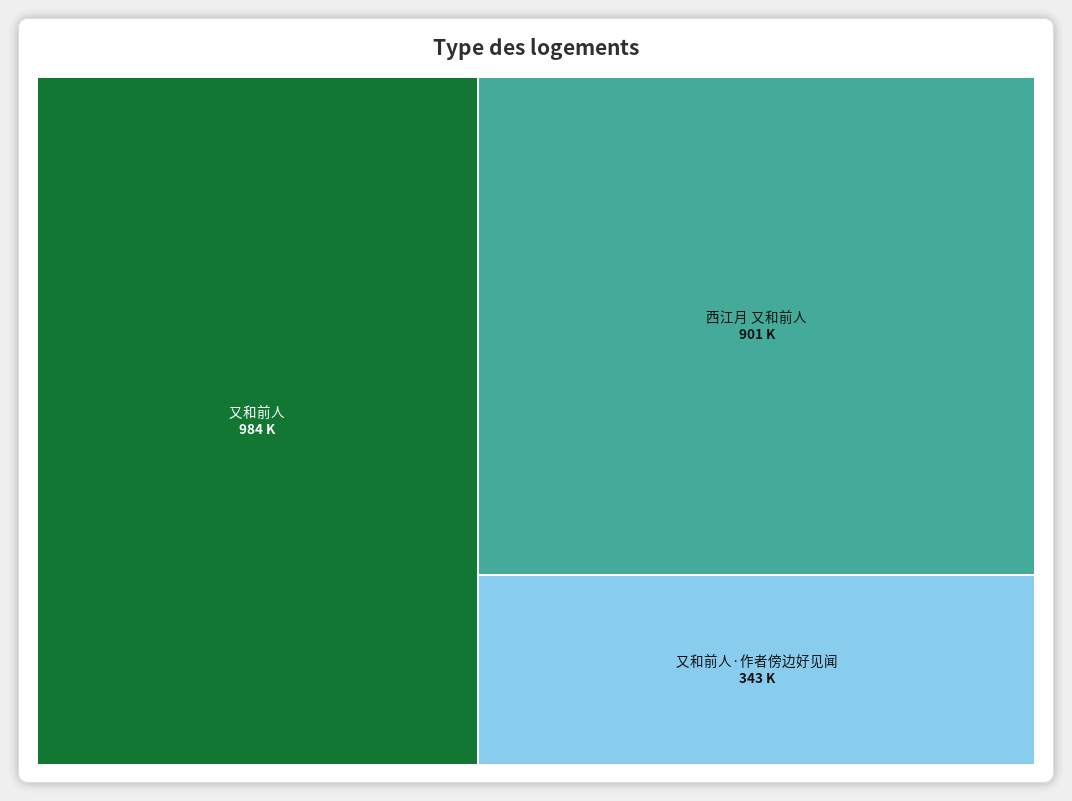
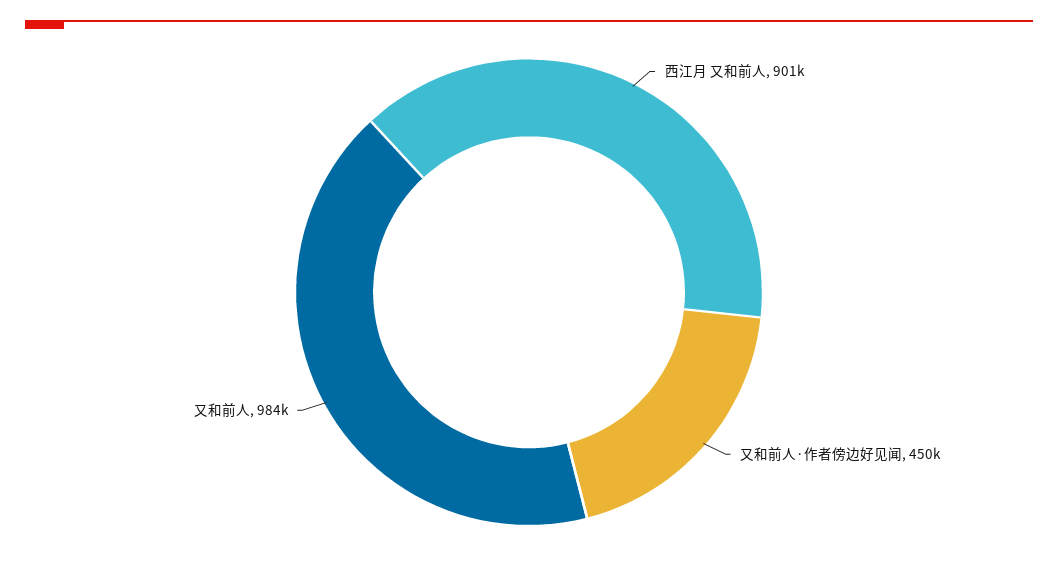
  {
    "又和前人": 984000,
    "西江月 又和前人": 901000,
-   "又和前人·作者傍边好见闻": 343000
+   "又和前人·作者傍边好见闻": 450000
  }

